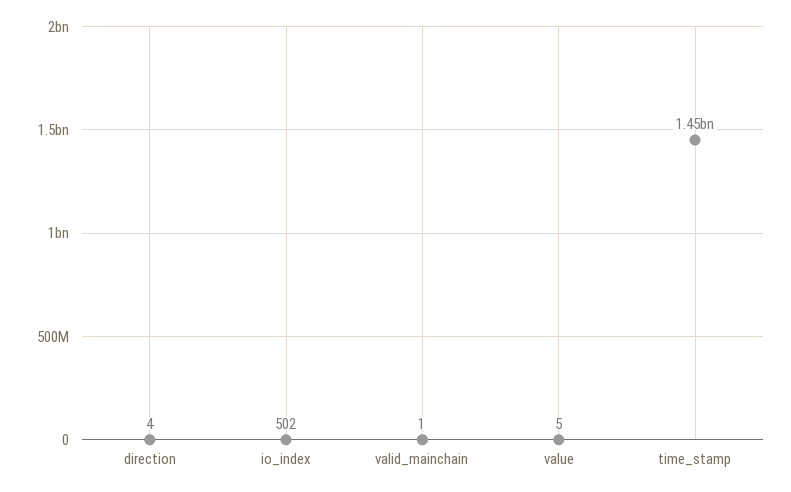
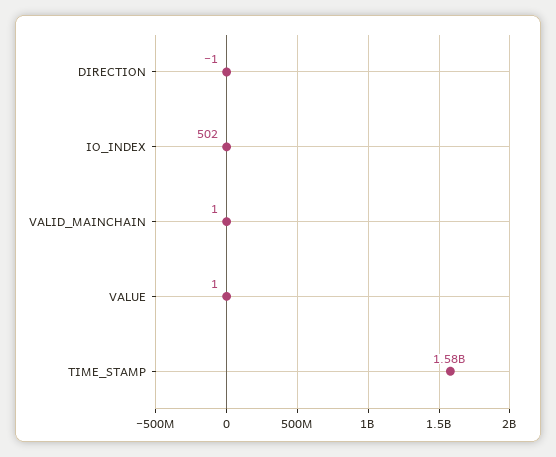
  {
-   "direction": 4,
+   "direction": -1,
    "io_index": 502,
    "valid_mainchain": 1,
-   "value": 5,
+   "value": 1,
-   "time_stamp": 1450000000
+   "time_stamp": 1580000000
  }

